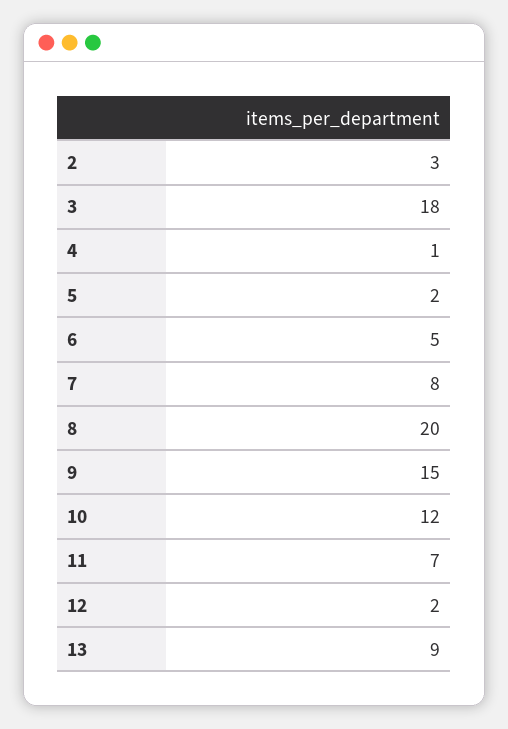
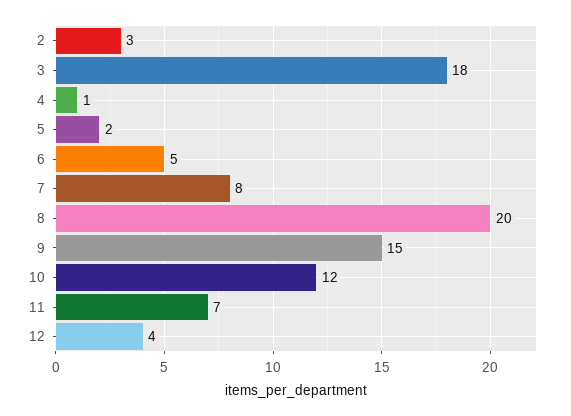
  {
    "2": 3,
    "3": 18,
    "4": 1,
    "5": 2,
    "6": 5,
    "7": 8,
    "8": 20,
    "9": 15,
    "10": 12,
    "11": 7,
-   "12": 2,
+   "12": 4
-   "13": 9
  }

